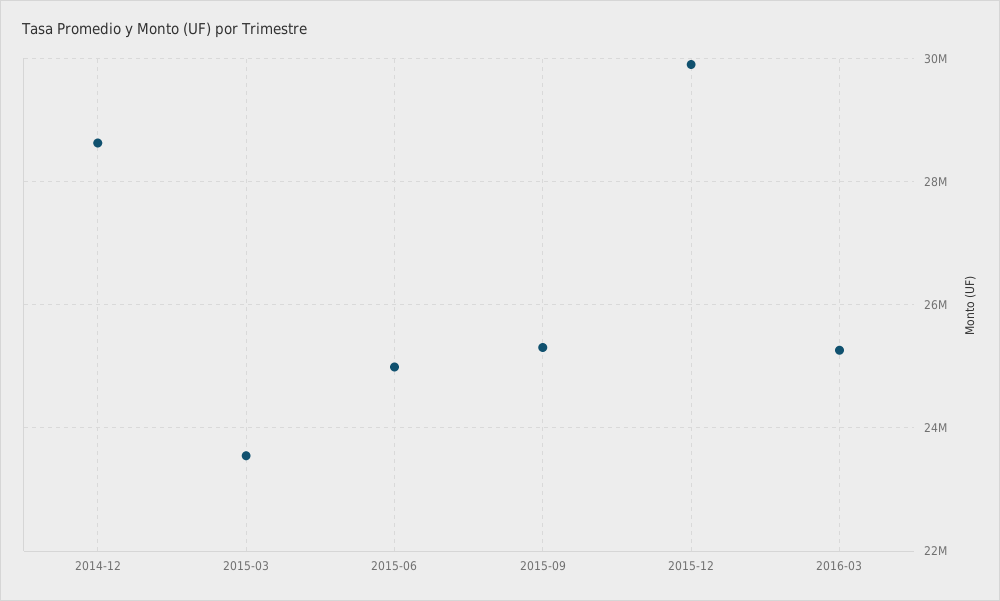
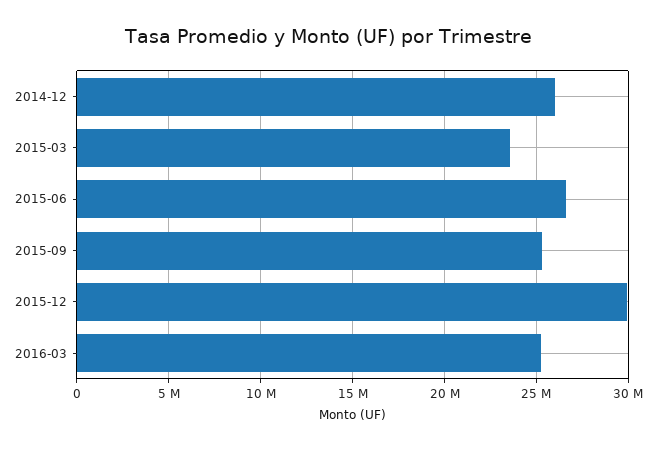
  {
-   "2014-12": 28600000,
+   "2014-12": 26000000,
    "2015-03": 23600000,
-   "2015-06": 25000000,
+   "2015-06": 26500000,
    "2015-09": 25400000,
    "2015-12": 30000000,
    "2016-03": 25200000
  }

